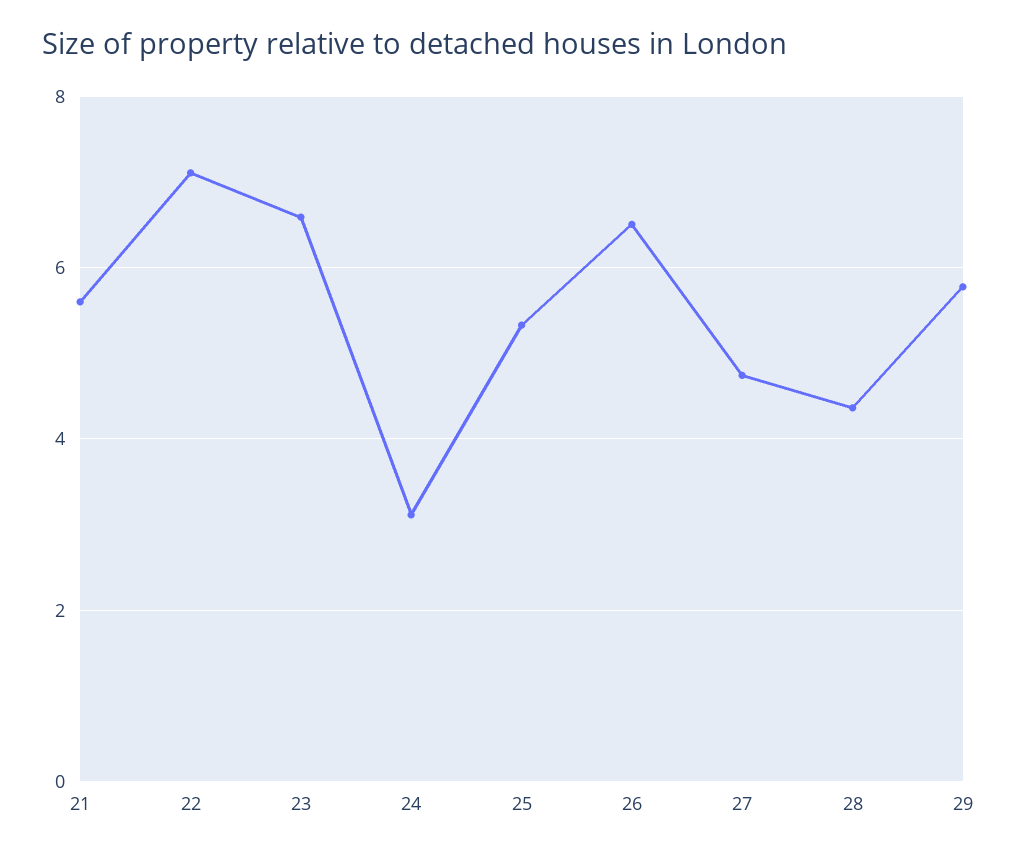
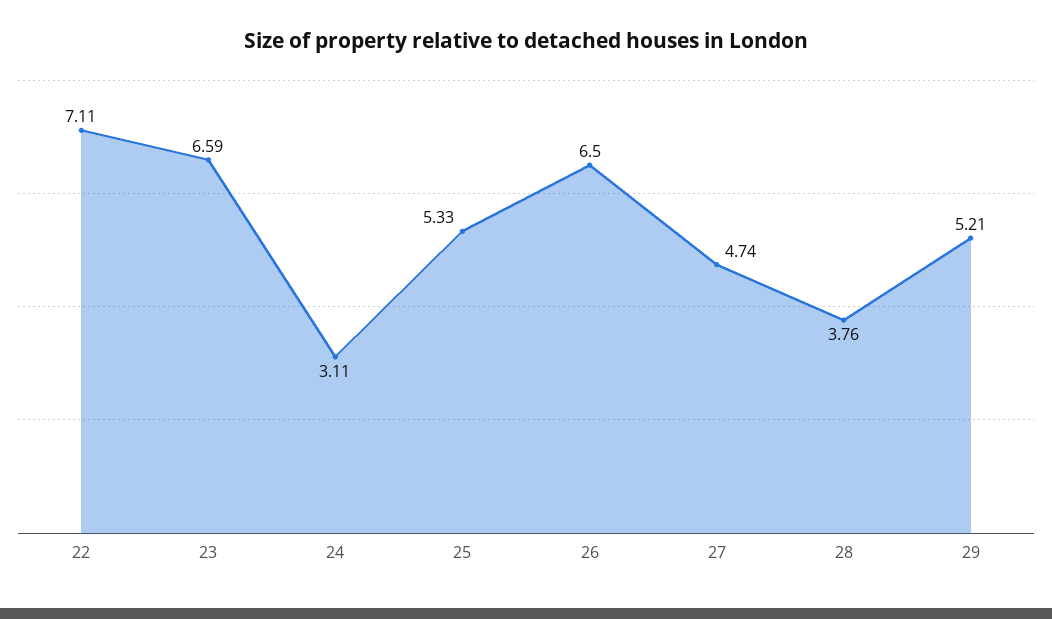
  {
-   "21": 5.6,
    "22": 7.11,
    "23": 6.59,
    "24": 3.11,
    "25": 5.33,
    "26": 6.5,
    "27": 4.74,
-   "28": 4.4,
+   "28": 3.76,
-   "29": 5.8
+   "29": 5.21
  }

